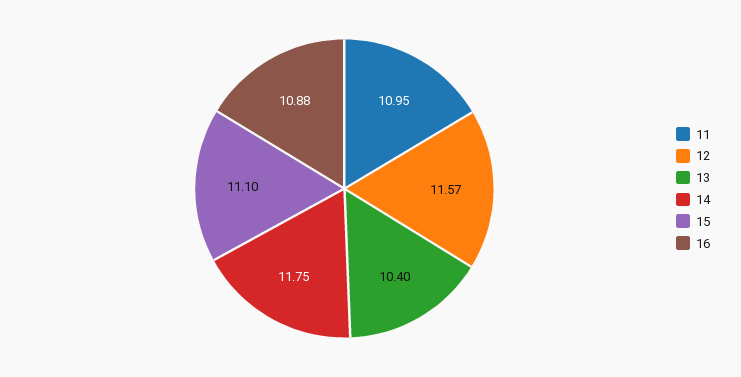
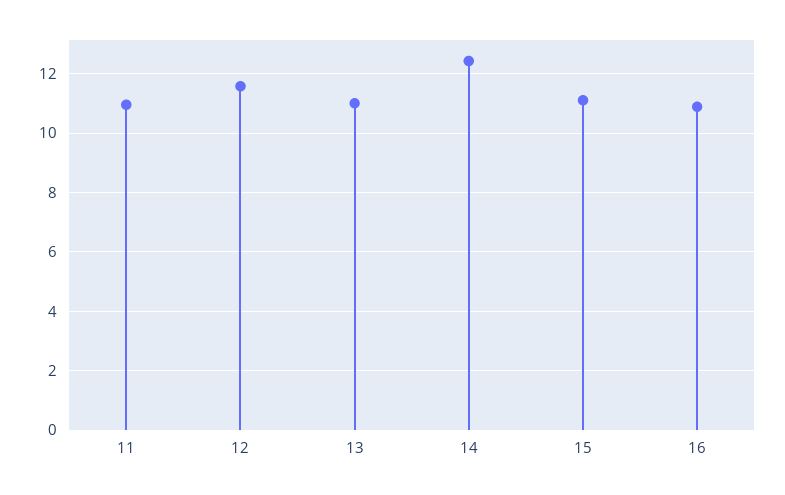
  {
    "11": 10.95,
    "12": 11.57,
-   "13": 10.4,
+   "13": 11,
-   "14": 11.75,
+   "14": 12.5,
    "15": 11.1,
    "16": 10.88
  }

